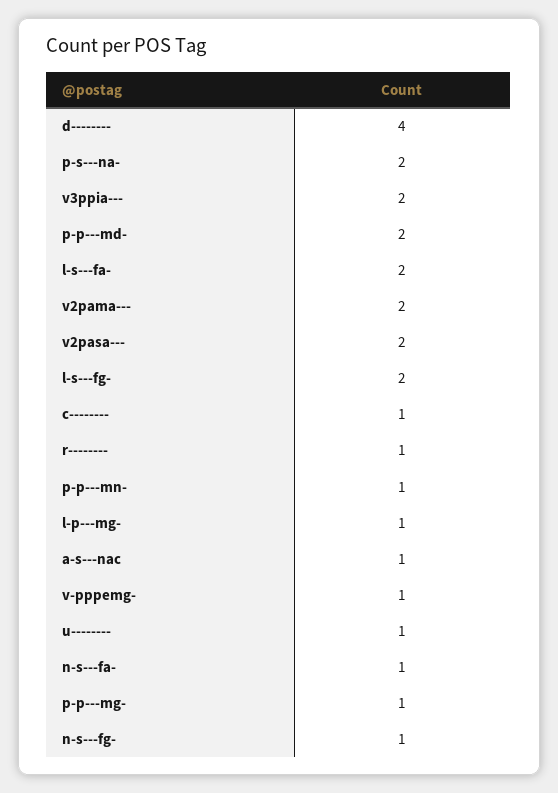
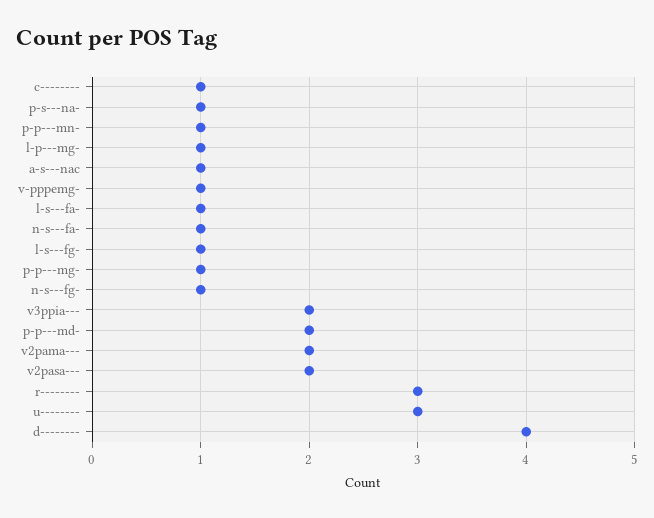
  {
    "d--------": 4,
-   "p-s---na-": 2,
+   "p-s---na-": 1,
    "v3ppia---": 2,
    "p-p---md-": 2,
-   "l-s---fa-": 2,
+   "l-s---fa-": 1,
    "v2pama---": 2,
    "v2pasa---": 2,
-   "l-s---fg-": 2,
+   "l-s---fg-": 1,
    "c--------": 1,
-   "r--------": 1,
+   "r--------": 3,
    "p-p---mn-": 1,
    "l-p---mg-": 1,
    "a-s---nac": 1,
    "v-pppemg-": 1,
-   "u--------": 1,
+   "u--------": 3,
    "n-s---fa-": 1,
    "p-p---mg-": 1,
    "n-s---fg-": 1
  }

